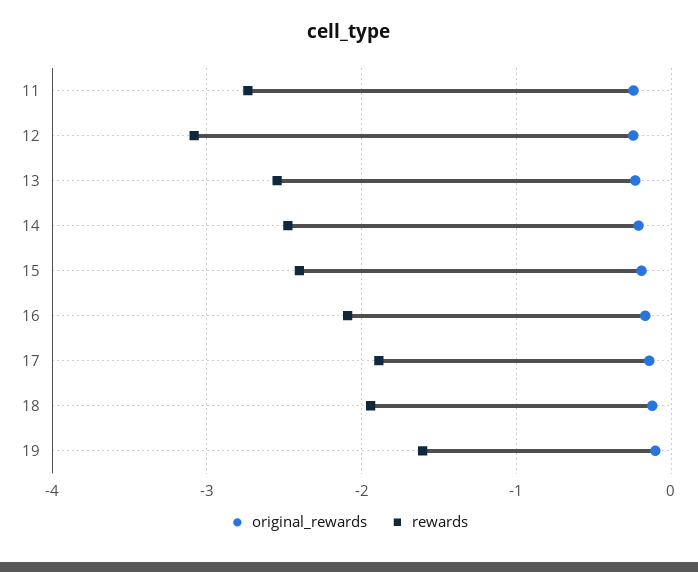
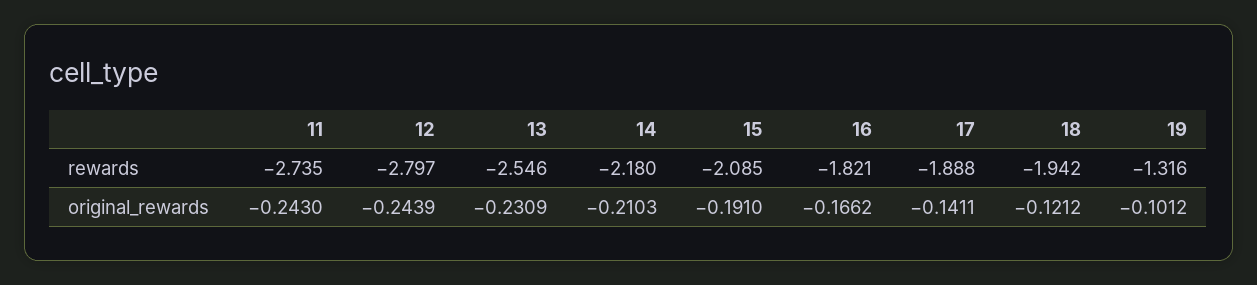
  {
    "original_rewards": {
      "11": -0.243,
      "12": -0.2439,
      "13": -0.2309,
      "14": -0.2103,
      "15": -0.191,
      "16": -0.1662,
      "17": -0.1411,
      "18": -0.1212,
      "19": -0.1012
    },
    "rewards": {
      "11": -2.735,
-     "12": -3.1,
+     "12": -2.797,
      "13": -2.546,
-     "14": -2.5,
+     "14": -2.18,
-     "15": -2.4,
+     "15": -2.085,
-     "16": -2.1,
+     "16": -1.821,
      "17": -1.888,
      "18": -1.942,
-     "19": -1.6
+     "19": -1.316
    }
  }

